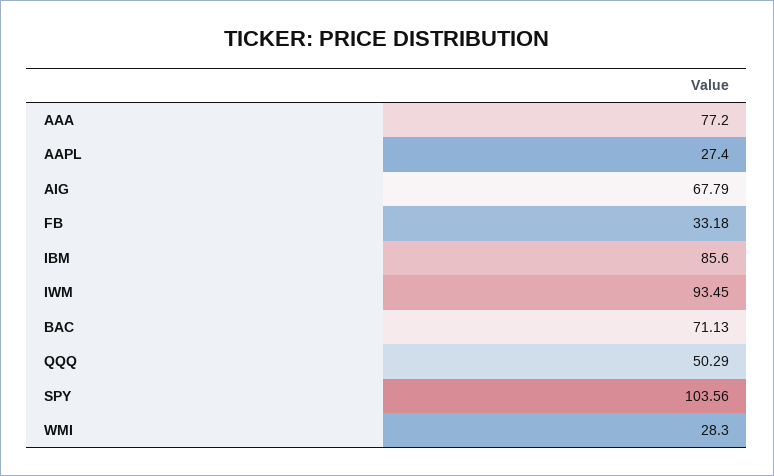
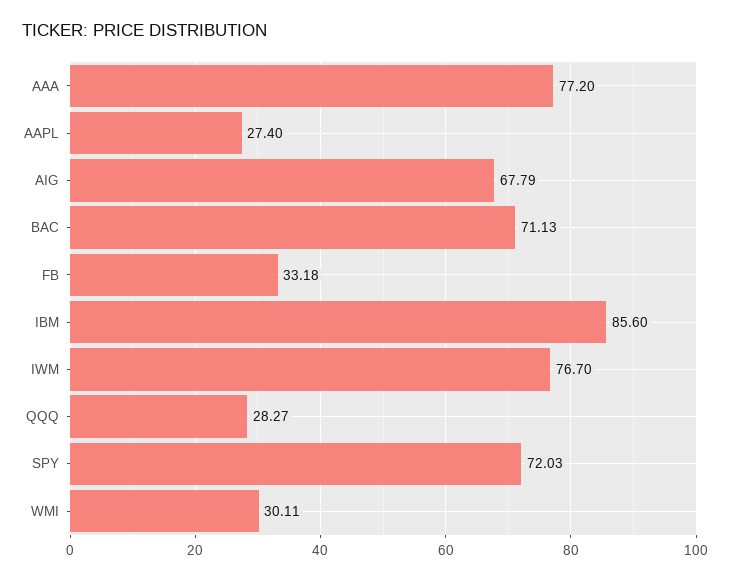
  {
    "AAA": 77.2,
    "AAPL": 27.4,
    "AIG": 67.79,
    "FB": 33.18,
    "IBM": 85.6,
-   "IWM": 93.45,
+   "IWM": 76.7,
    "BAC": 71.13,
-   "QQQ": 50.29,
+   "QQQ": 28.27,
-   "SPY": 103.56,
+   "SPY": 72.03,
-   "WMI": 28.3
+   "WMI": 30.11
  }

